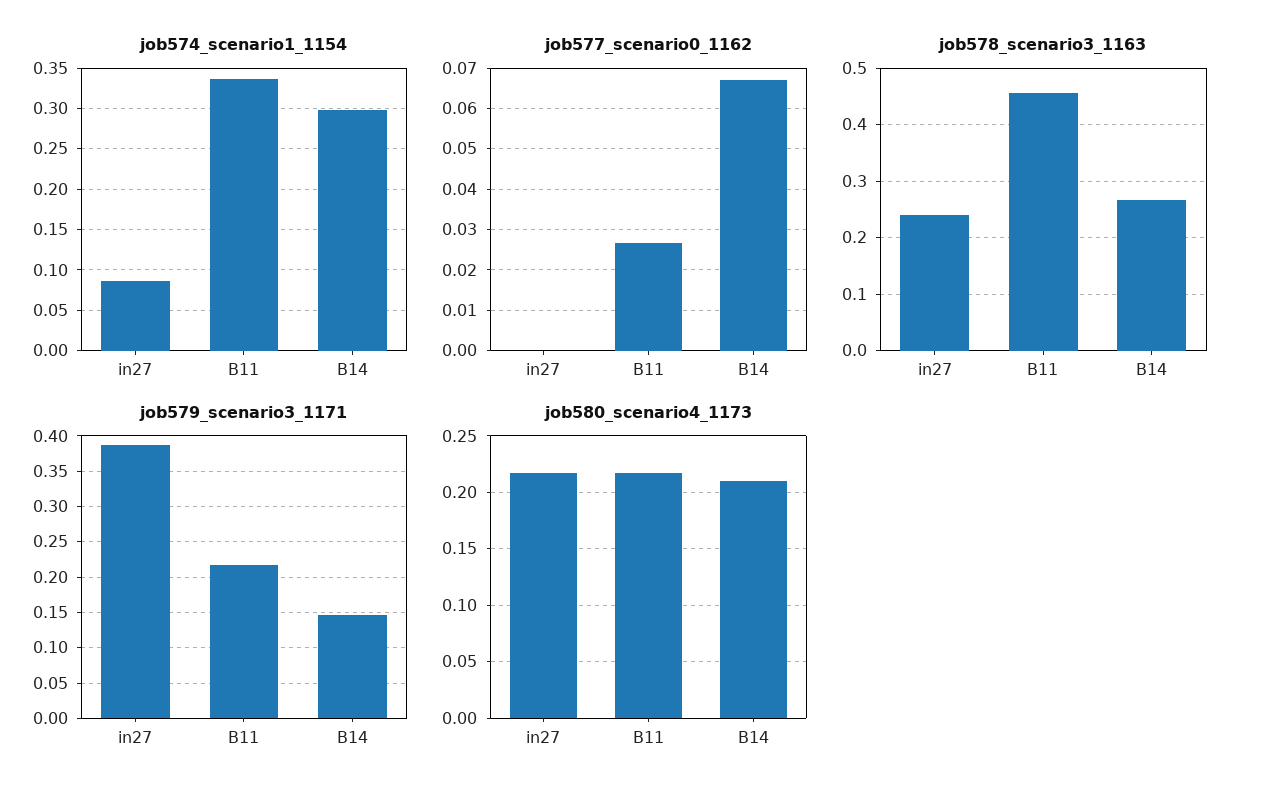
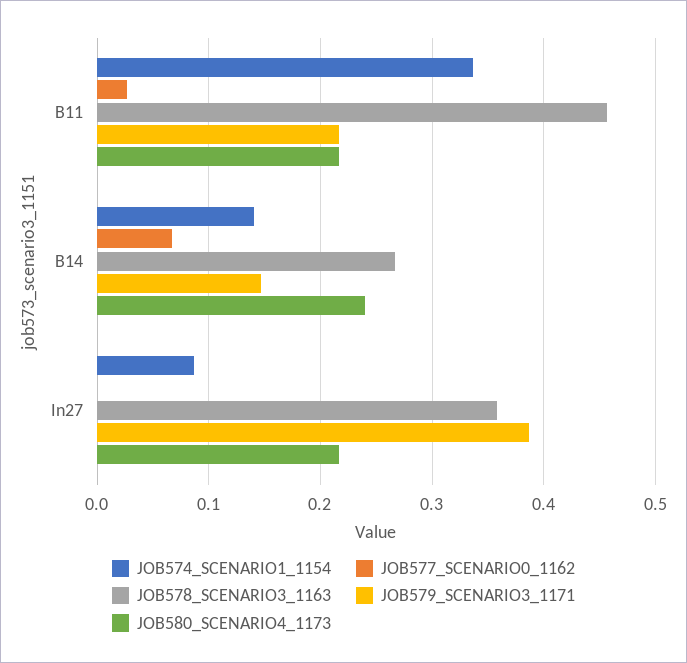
  {
    "job574_scenario1_1154": {
      "in27": 0.09,
      "B11": 0.34,
-     "B14": 0.3
+     "B14": 0.14
    },
    "job577_scenario0_1162": {
      "in27": 0,
      "B11": 0.026,
      "B14": 0.068
    },
    "job578_scenario3_1163": {
-     "in27": 0.24,
+     "in27": 0.36,
      "B11": 0.46,
      "B14": 0.27
    },
    "job579_scenario3_1171": {
      "in27": 0.39,
      "B11": 0.22,
      "B14": 0.15
    },
    "job580_scenario4_1173": {
      "in27": 0.22,
      "B11": 0.22,
-     "B14": 0.21
+     "B14": 0.24
    }
  }

